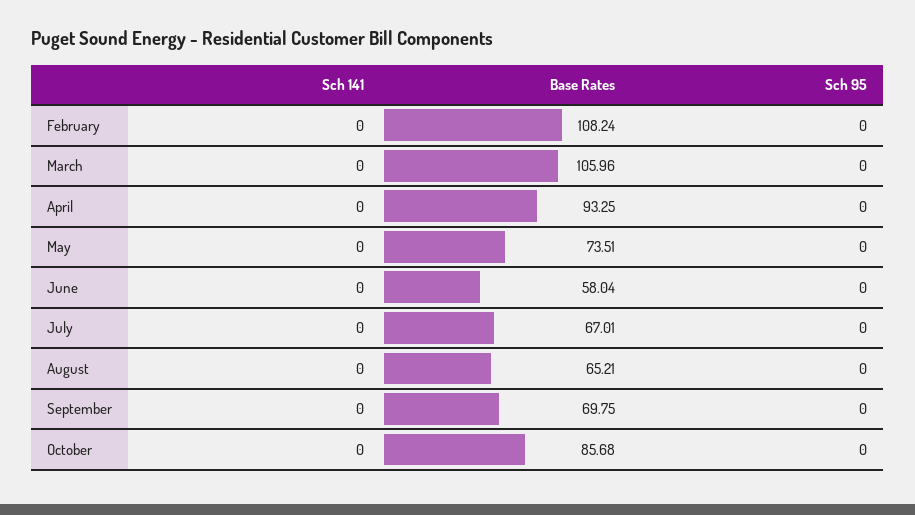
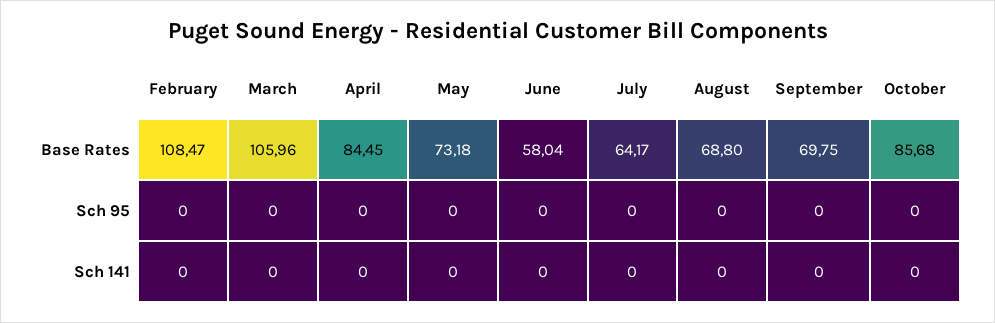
  {
    "Sch 141": {
      "February": 0,
      "March": 0,
      "April": 0,
      "May": 0,
      "June": 0,
      "July": 0,
      "August": 0,
      "September": 0,
      "October": 0
    },
    "Base Rates": {
-     "February": 108.24,
+     "February": 108.47,
      "March": 105.96,
-     "April": 93.25,
+     "April": 84.45,
-     "May": 73.51,
+     "May": 73.18,
      "June": 58.04,
-     "July": 67.01,
+     "July": 64.17,
-     "August": 65.21,
+     "August": 68.8,
      "September": 69.75,
      "October": 85.68
    },
    "Sch 95": {
      "February": 0,
      "March": 0,
      "April": 0,
      "May": 0,
      "June": 0,
      "July": 0,
      "August": 0,
      "September": 0,
      "October": 0
    }
  }

